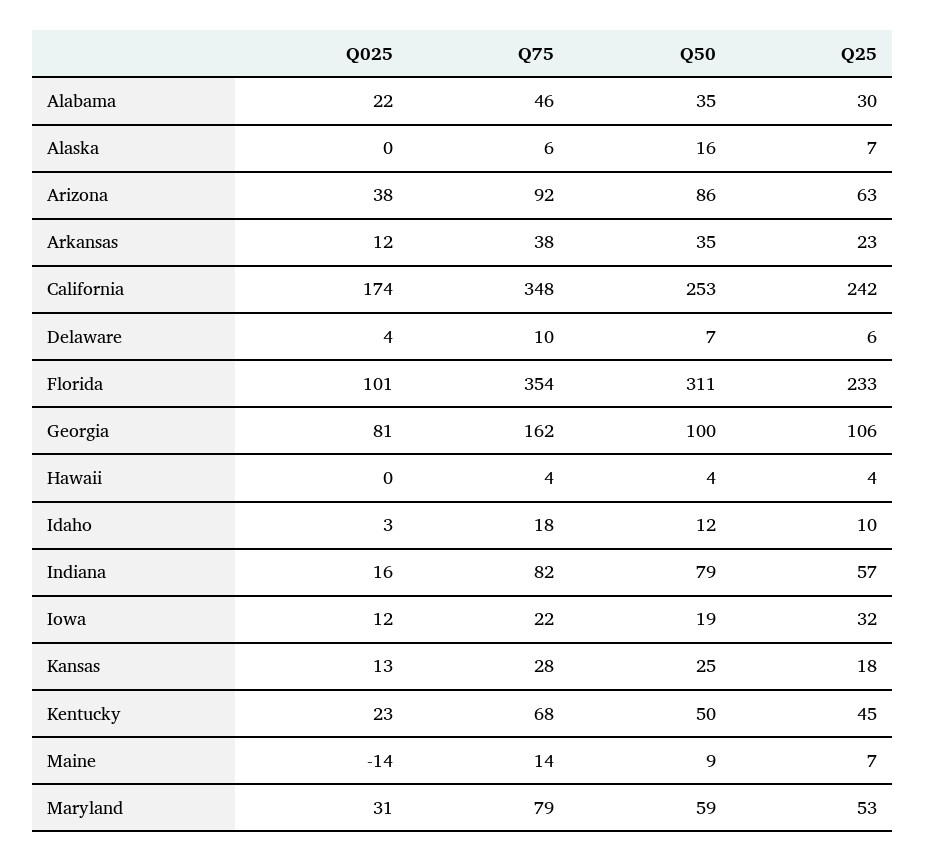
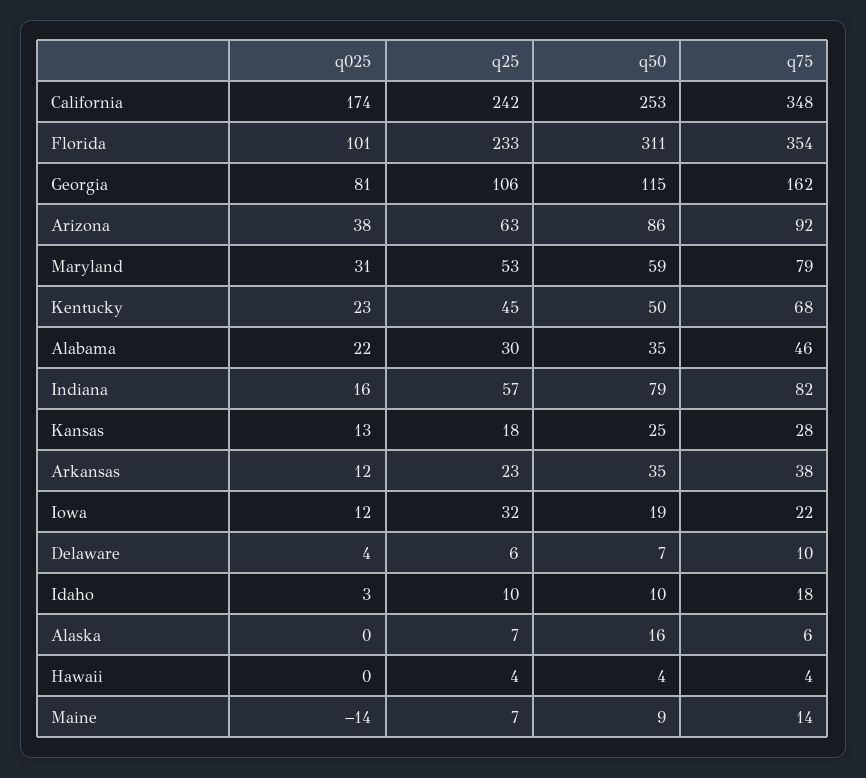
  {
    "Q025": {
      "Alabama": 22,
      "Alaska": 0,
      "Arizona": 38,
      "Arkansas": 12,
      "California": 174,
      "Delaware": 4,
      "Florida": 101,
      "Georgia": 81,
      "Hawaii": 0,
      "Idaho": 3,
      "Indiana": 16,
      "Iowa": 12,
      "Kansas": 13,
      "Kentucky": 23,
      "Maine": -14,
      "Maryland": 31
    },
    "Q75": {
      "Alabama": 46,
      "Alaska": 6,
      "Arizona": 92,
      "Arkansas": 38,
      "California": 348,
      "Delaware": 10,
      "Florida": 354,
      "Georgia": 162,
      "Hawaii": 4,
      "Idaho": 18,
      "Indiana": 82,
      "Iowa": 22,
      "Kansas": 28,
      "Kentucky": 68,
      "Maine": 14,
      "Maryland": 79
    },
    "Q50": {
      "Alabama": 35,
      "Alaska": 16,
      "Arizona": 86,
      "Arkansas": 35,
      "California": 253,
      "Delaware": 7,
      "Florida": 311,
-     "Georgia": 100,
+     "Georgia": 115,
      "Hawaii": 4,
-     "Idaho": 12,
+     "Idaho": 10,
      "Indiana": 79,
      "Iowa": 19,
      "Kansas": 25,
      "Kentucky": 50,
      "Maine": 9,
      "Maryland": 59
    },
    "Q25": {
      "Alabama": 30,
      "Alaska": 7,
      "Arizona": 63,
      "Arkansas": 23,
      "California": 242,
      "Delaware": 6,
      "Florida": 233,
      "Georgia": 106,
      "Hawaii": 4,
      "Idaho": 10,
      "Indiana": 57,
      "Iowa": 32,
      "Kansas": 18,
      "Kentucky": 45,
      "Maine": 7,
      "Maryland": 53
    }
  }

